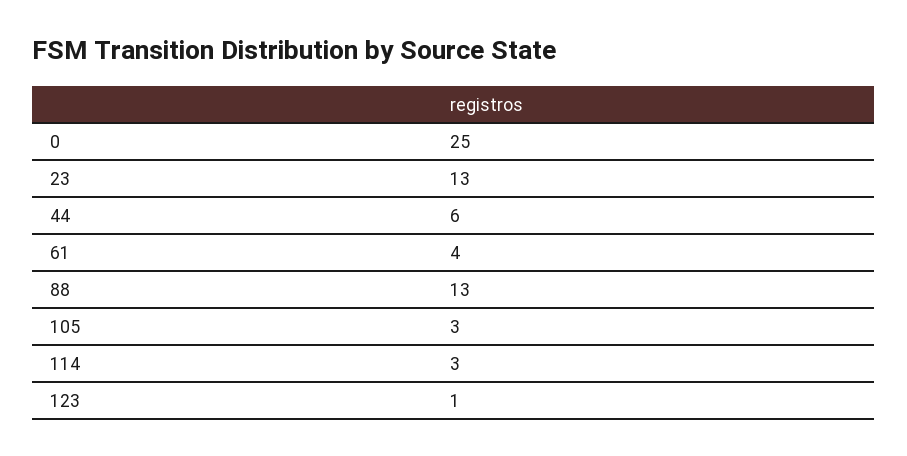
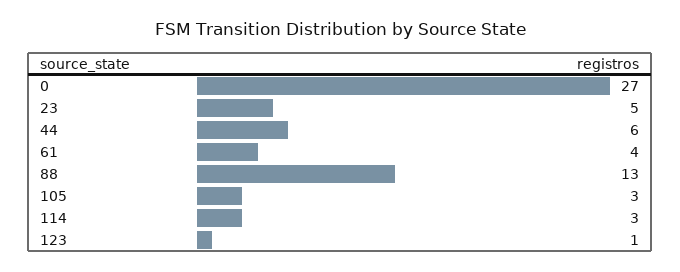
  {
-   "0": 25,
+   "0": 27,
-   "23": 13,
+   "23": 5,
    "44": 6,
    "61": 4,
    "88": 13,
    "105": 3,
    "114": 3,
    "123": 1
  }

